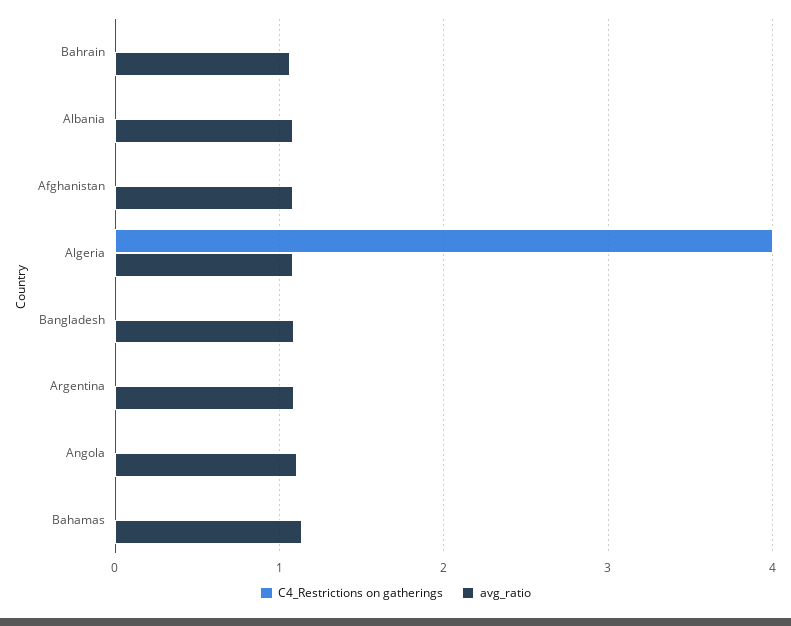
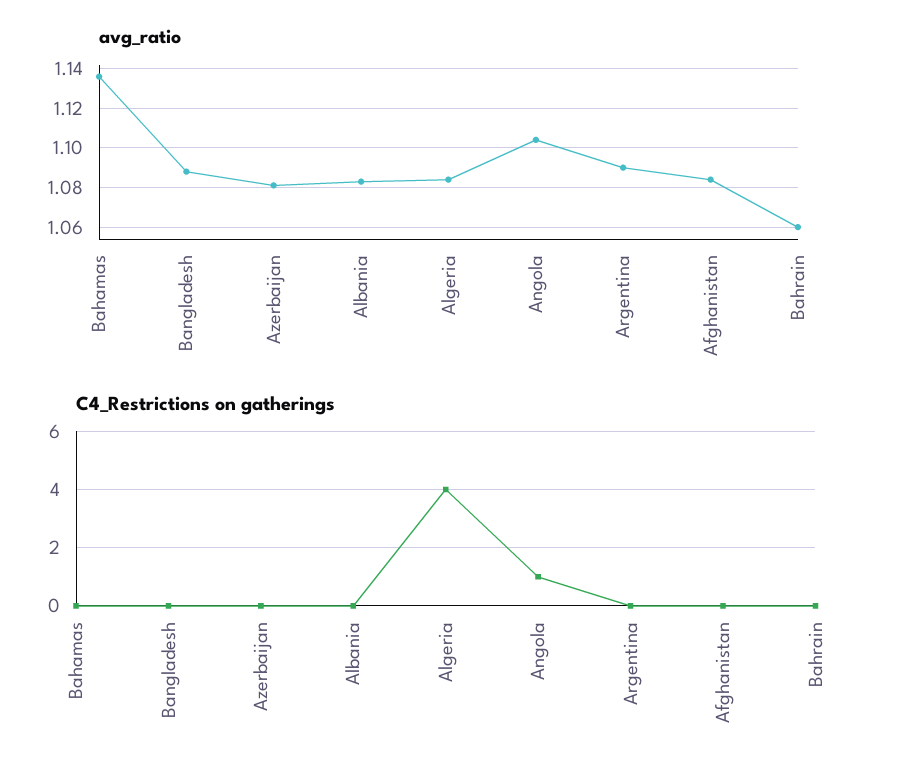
  {
    "C4_Restrictions on gatherings": {
      "Bahrain": 0,
      "Albania": 0,
      "Afghanistan": 0,
      "Algeria": 4,
      "Bangladesh": 0,
      "Argentina": 0,
-     "Angola": 0,
+     "Angola": 1,
-     "Bahamas": 0
+     "Bahamas": 0,
+     "Azerbaijan": 0
    },
    "avg_ratio": {
      "Bahrain": 1.06,
      "Albania": 1.085,
      "Afghanistan": 1.085,
      "Algeria": 1.085,
      "Bangladesh": 1.09,
      "Argentina": 1.09,
      "Angola": 1.105,
-     "Bahamas": 1.135
+     "Bahamas": 1.135,
+     "Azerbaijan": 1.08
    }
  }

